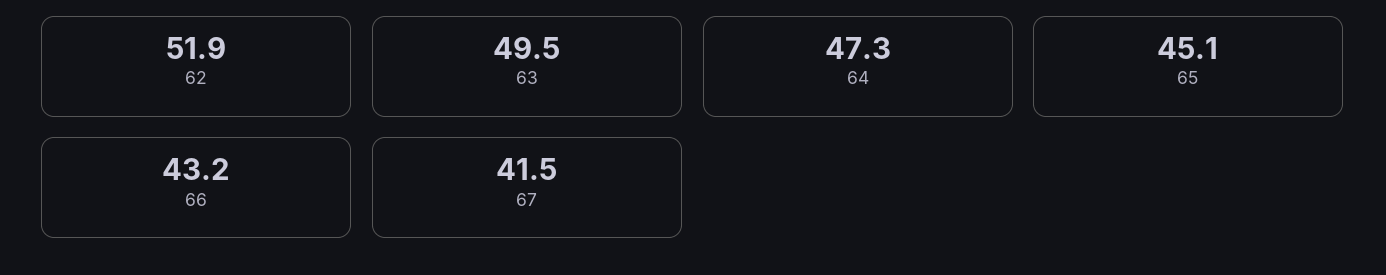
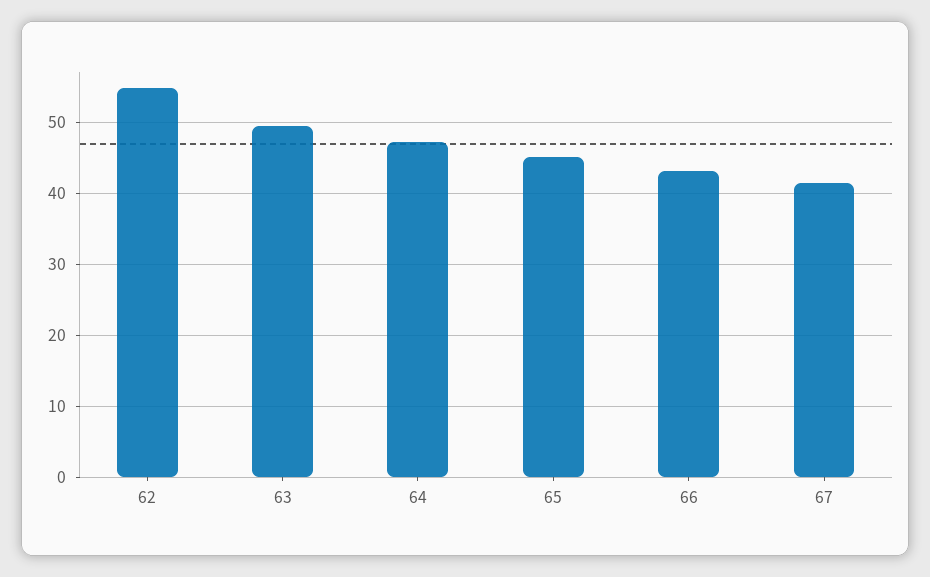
  {
-   "62": 51.9,
+   "62": 55,
    "63": 49.5,
    "64": 47.3,
    "65": 45.1,
    "66": 43.2,
    "67": 41.5
  }

